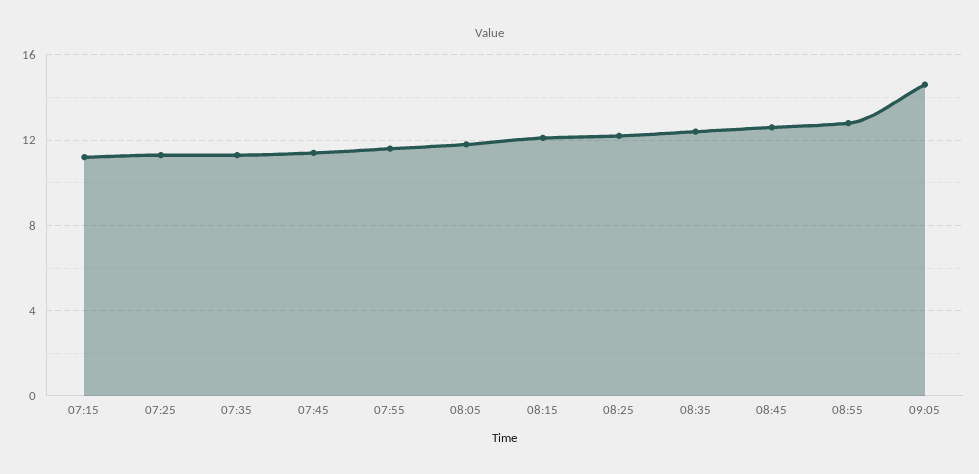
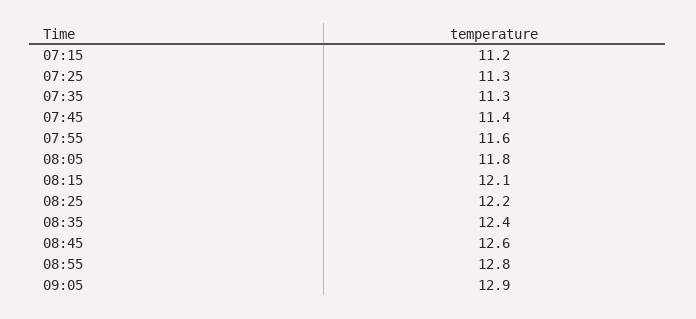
  {
    "07:15": 11.2,
    "07:25": 11.3,
    "07:35": 11.3,
    "07:45": 11.4,
    "07:55": 11.6,
    "08:05": 11.8,
    "08:15": 12.1,
    "08:25": 12.2,
    "08:35": 12.4,
    "08:45": 12.6,
    "08:55": 12.8,
-   "09:05": 14.5
+   "09:05": 12.9
  }

